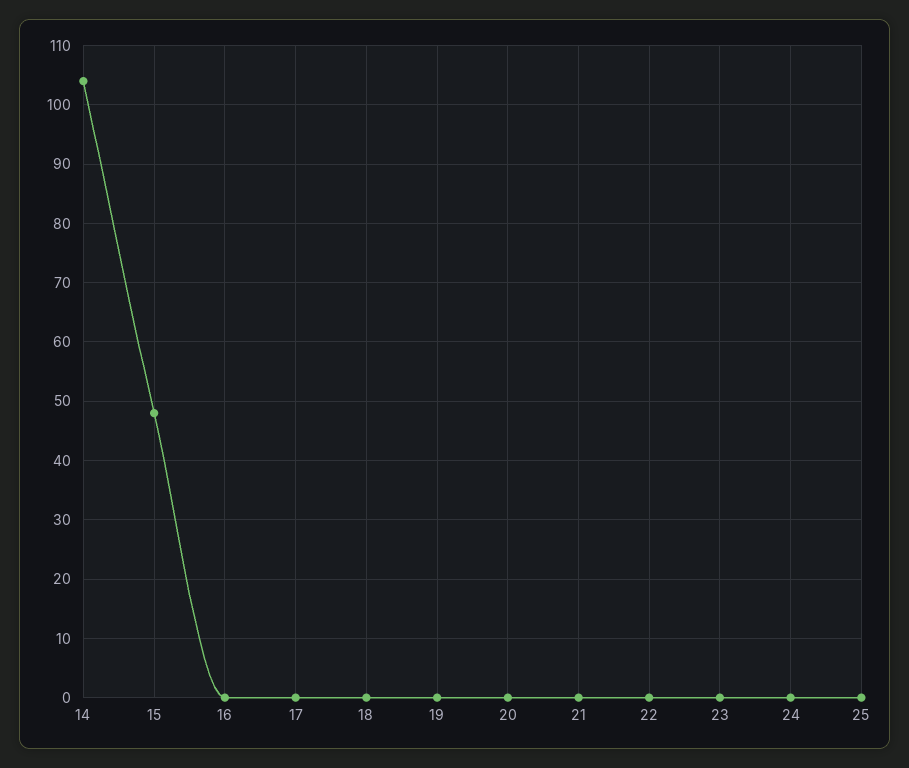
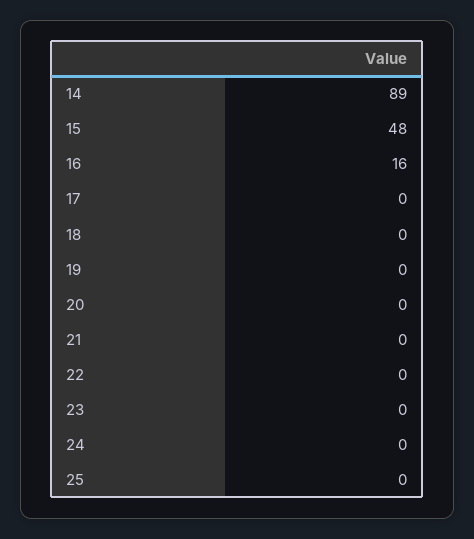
  {
-   "14": 105,
+   "14": 89,
    "15": 48,
-   "16": 0,
+   "16": 16,
    "17": 0,
    "18": 0,
    "19": 0,
    "20": 0,
    "21": 0,
    "22": 0,
    "23": 0,
    "24": 0,
    "25": 0
  }

